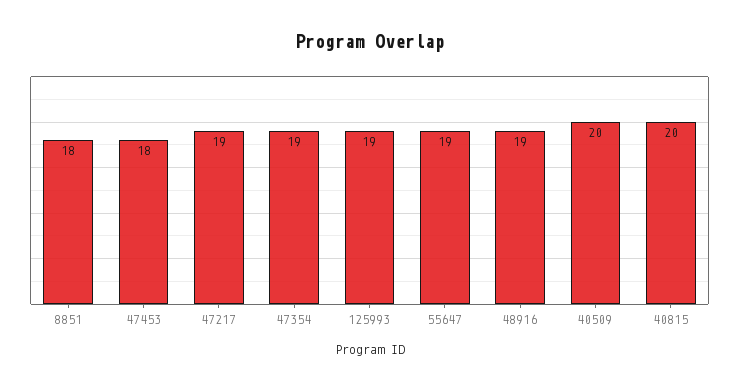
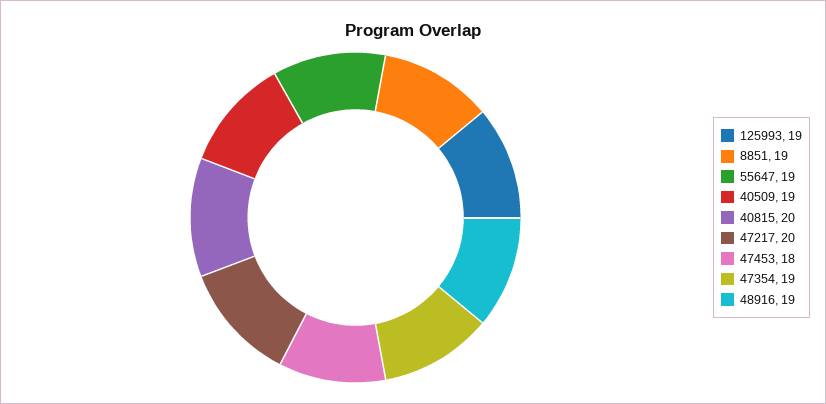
  {
-   "8851": 18,
+   "8851": 19,
    "47453": 18,
-   "47217": 19,
+   "47217": 20,
    "47354": 19,
    "125993": 19,
    "55647": 19,
    "48916": 19,
-   "40509": 20,
+   "40509": 19,
    "40815": 20
  }

